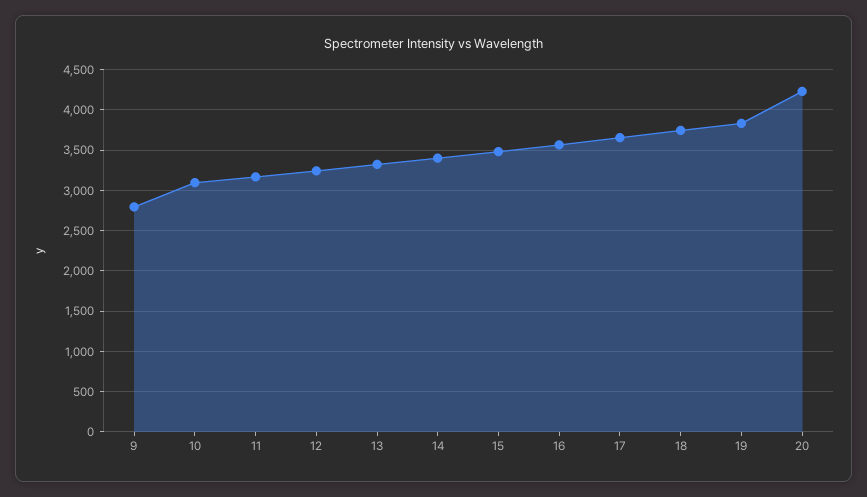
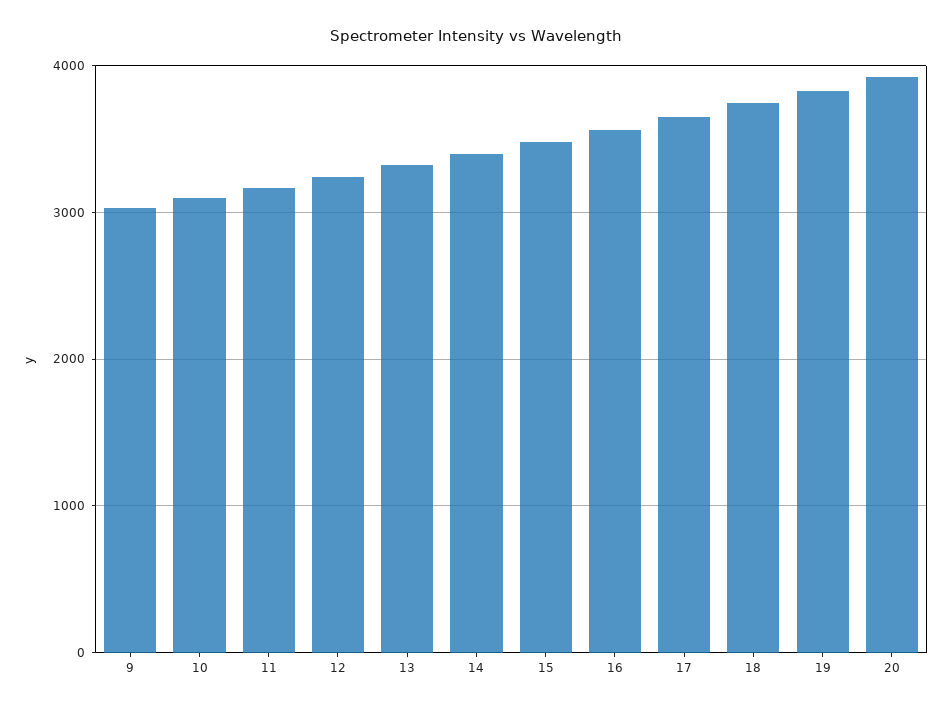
  {
-   "9": 2800,
+   "9": 3000,
    "10": 3100,
    "11": 3200,
    "12": 3200,
    "13": 3300,
    "14": 3400,
    "15": 3500,
    "16": 3600,
    "17": 3700,
    "18": 3700,
    "19": 3800,
-   "20": 4200
+   "20": 3900
  }

